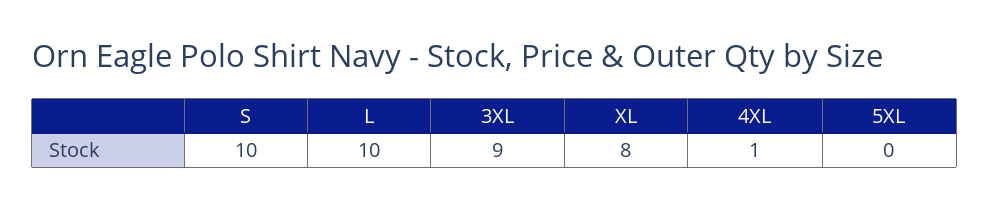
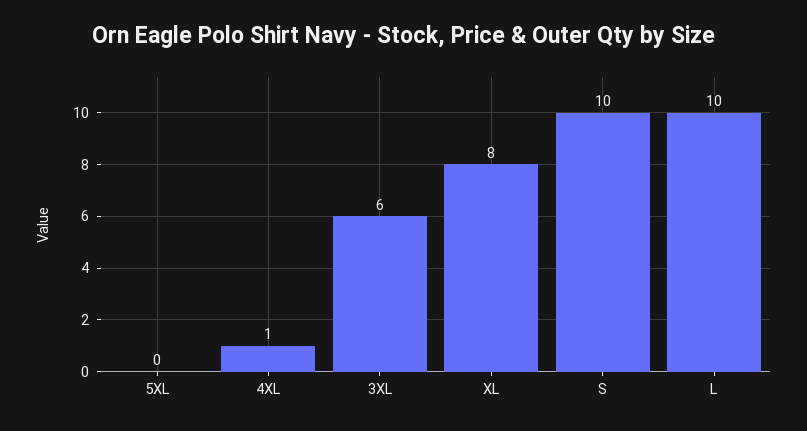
  {
    "S": 10,
    "L": 10,
-   "3XL": 9,
+   "3XL": 6,
    "XL": 8,
    "4XL": 1,
    "5XL": 0
  }

